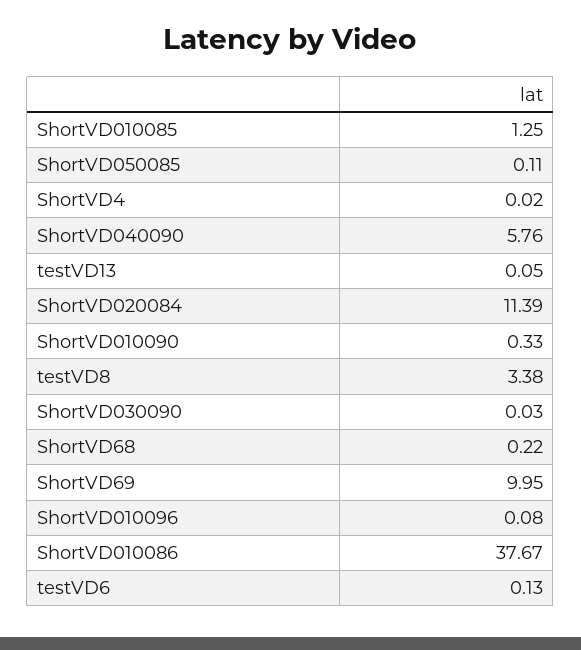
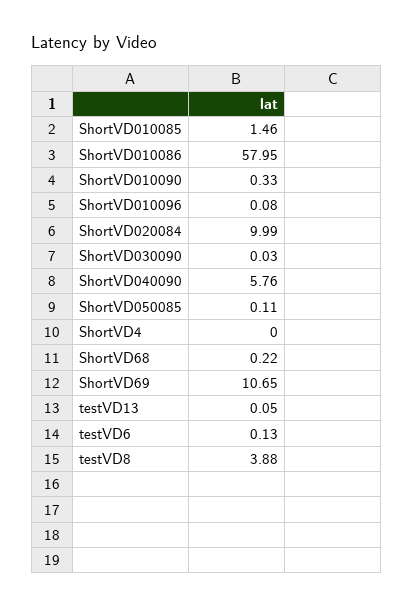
  {
-   "ShortVD010085": 1.25,
+   "ShortVD010085": 1.46,
    "ShortVD050085": 0.11,
-   "ShortVD4": 0.02,
+   "ShortVD4": 0,
    "ShortVD040090": 5.76,
    "testVD13": 0.05,
-   "ShortVD020084": 11.39,
+   "ShortVD020084": 9.99,
    "ShortVD010090": 0.33,
-   "testVD8": 3.38,
+   "testVD8": 3.88,
    "ShortVD030090": 0.03,
    "ShortVD68": 0.22,
-   "ShortVD69": 9.95,
+   "ShortVD69": 10.65,
    "ShortVD010096": 0.08,
-   "ShortVD010086": 37.67,
+   "ShortVD010086": 57.95,
    "testVD6": 0.13
  }

